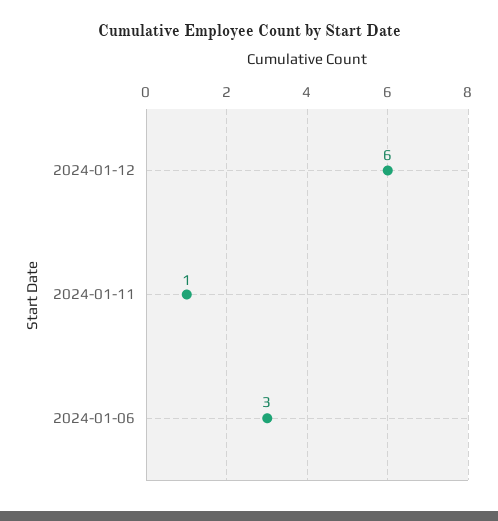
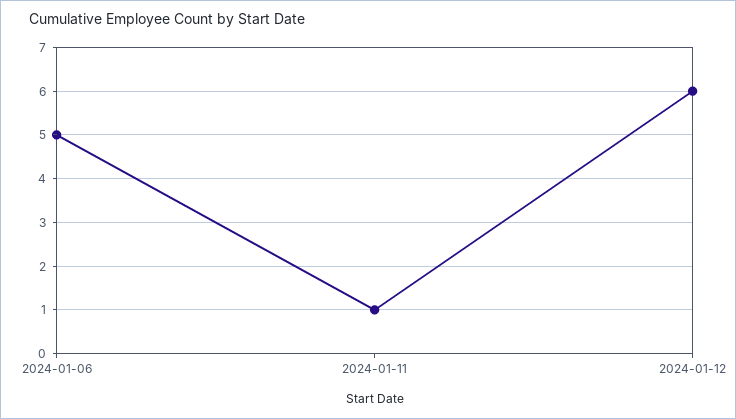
  {
    "2024-01-12": 6,
    "2024-01-11": 1,
-   "2024-01-06": 3
+   "2024-01-06": 5
  }

